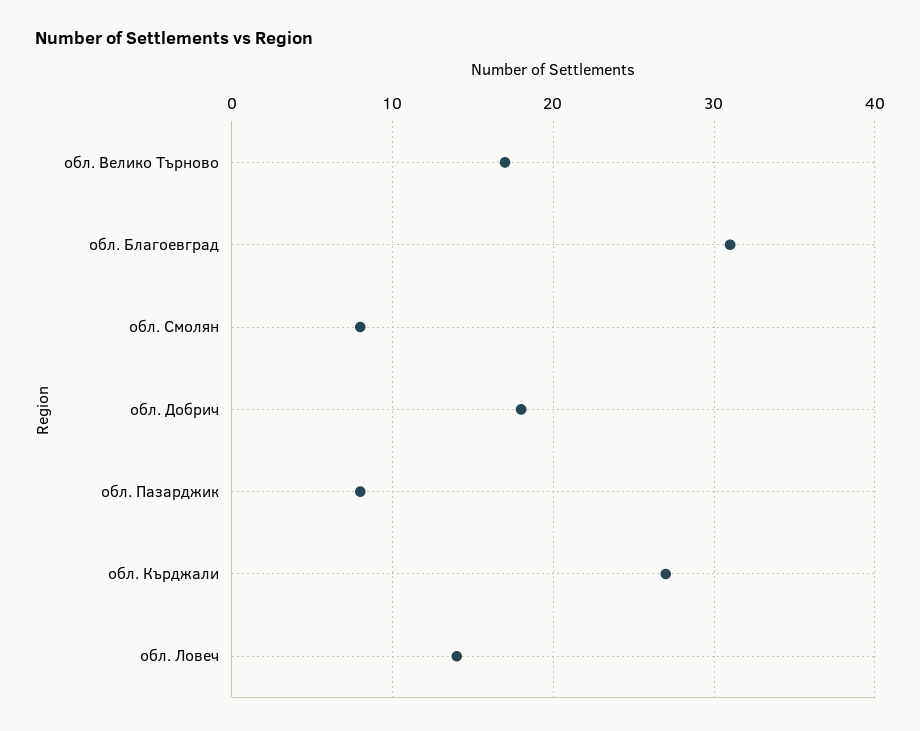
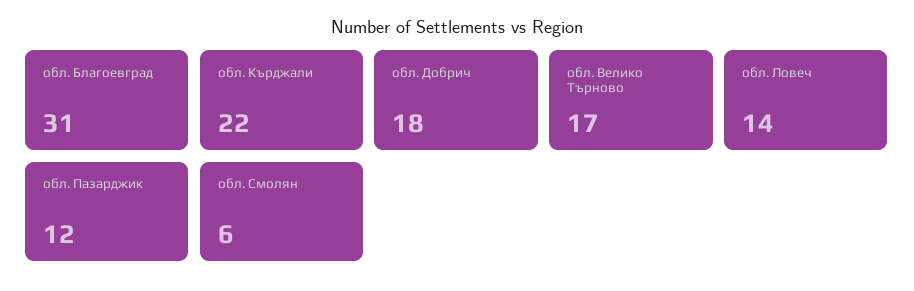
  {
    "обл. Велико Търново": 17,
    "обл. Благоевград": 31,
-   "обл. Смолян": 8,
+   "обл. Смолян": 6,
    "обл. Добрич": 18,
-   "обл. Пазарджик": 8,
+   "обл. Пазарджик": 12,
-   "обл. Кърджали": 27,
+   "обл. Кърджали": 22,
    "обл. Ловеч": 14
  }

